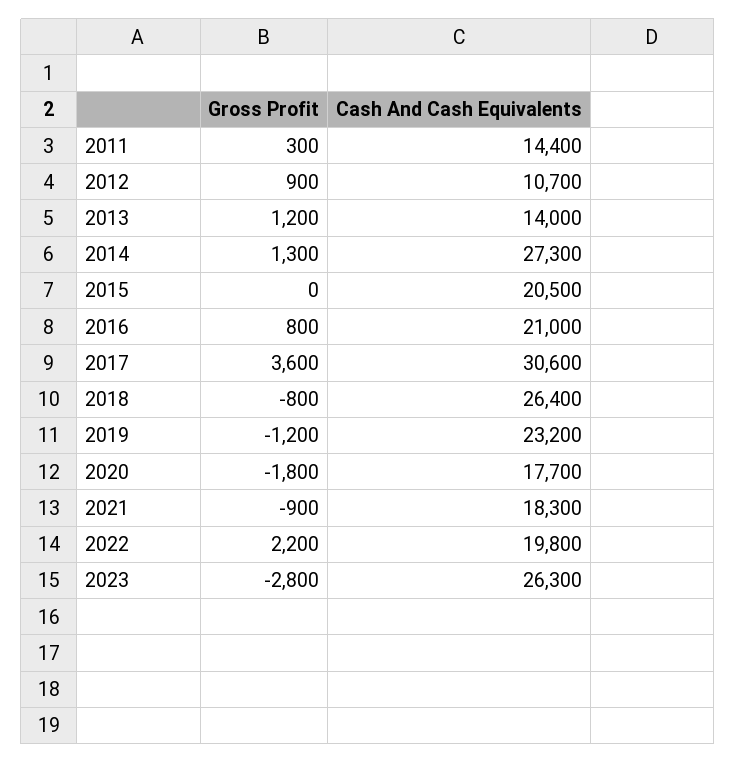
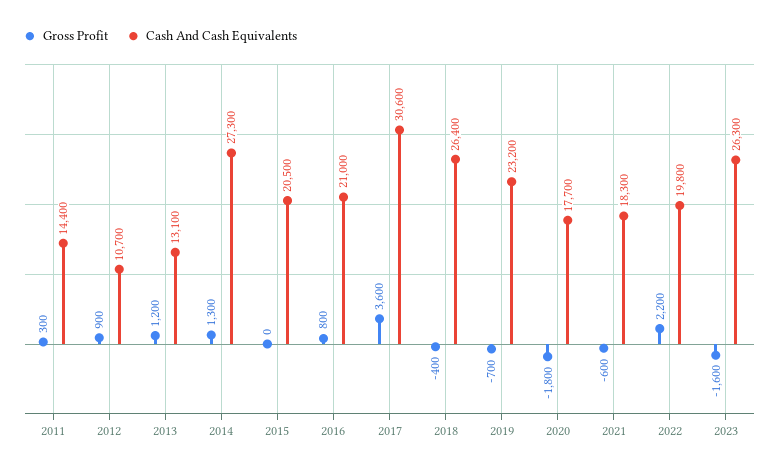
  {
    "Gross Profit": {
      "2011": 300,
      "2012": 900,
      "2013": 1200,
      "2014": 1300,
      "2015": 0,
      "2016": 800,
      "2017": 3600,
-     "2018": -800,
+     "2018": -400,
-     "2019": -1200,
+     "2019": -700,
      "2020": -1800,
-     "2021": -900,
+     "2021": -600,
      "2022": 2200,
-     "2023": -2800
+     "2023": -1600
    },
    "Cash And Cash Equivalents": {
      "2011": 14400,
      "2012": 10700,
-     "2013": 14000,
+     "2013": 13100,
      "2014": 27300,
      "2015": 20500,
      "2016": 21000,
      "2017": 30600,
      "2018": 26400,
      "2019": 23200,
      "2020": 17700,
      "2021": 18300,
      "2022": 19800,
      "2023": 26300
    }
  }

